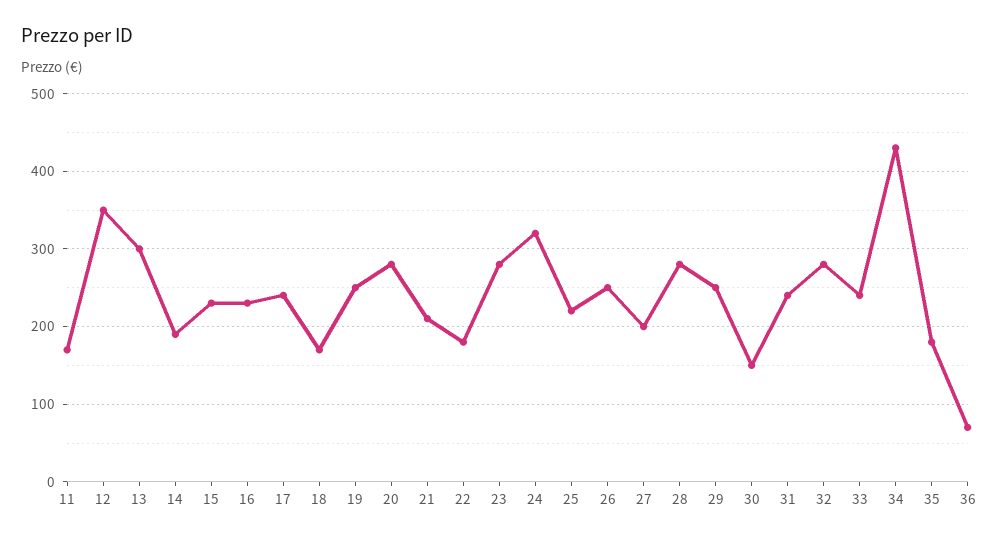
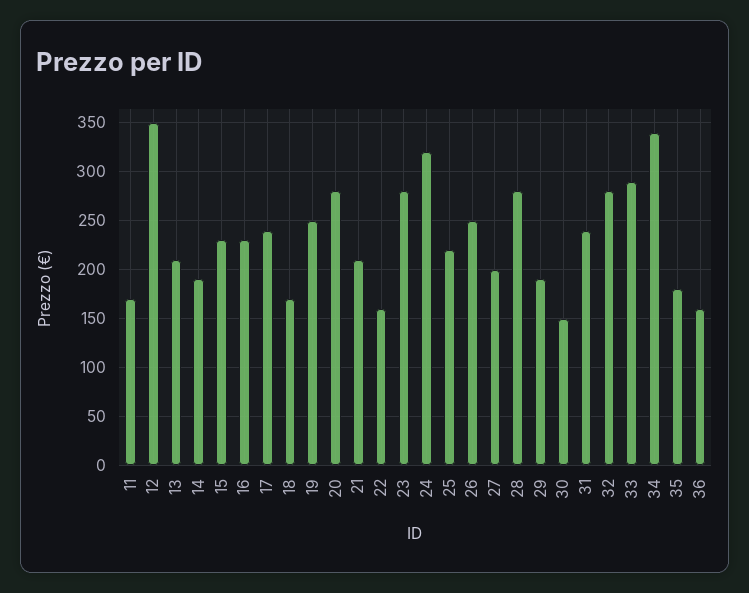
  {
    "11": 170,
    "12": 350,
-   "13": 300,
+   "13": 210,
    "14": 190,
    "15": 230,
    "16": 230,
    "17": 240,
    "18": 170,
    "19": 250,
    "20": 280,
    "21": 210,
-   "22": 180,
+   "22": 160,
    "23": 280,
    "24": 320,
    "25": 220,
    "26": 250,
    "27": 200,
    "28": 280,
-   "29": 250,
+   "29": 190,
    "30": 150,
    "31": 240,
    "32": 280,
-   "33": 240,
+   "33": 290,
-   "34": 430,
+   "34": 340,
    "35": 180,
-   "36": 70
+   "36": 160
  }

